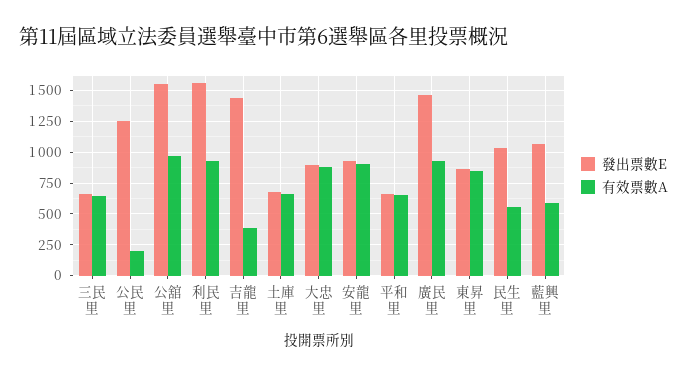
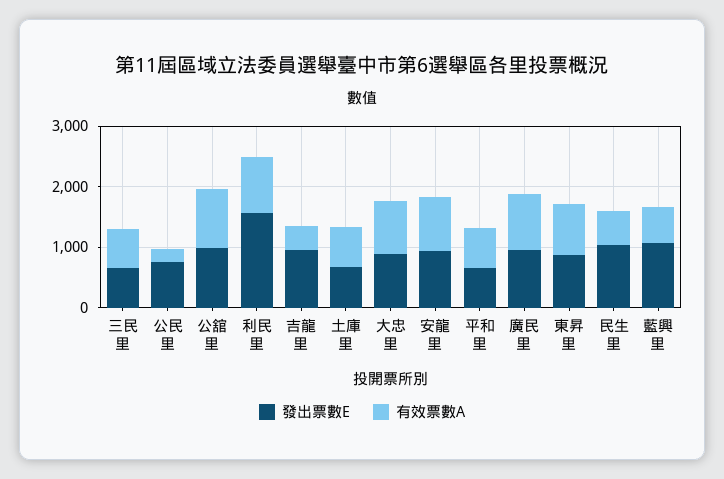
  {
    "發出票數E": {
      "三民里": 650,
-     "公民里": 1250,
+     "公民里": 800,
-     "公舘里": 1550,
+     "公舘里": 1000,
      "利民里": 1550,
-     "吉龍里": 1450,
+     "吉龍里": 1000,
      "土庫里": 700,
      "大忠里": 900,
      "安龍里": 950,
      "平和里": 650,
-     "廣民里": 1450,
+     "廣民里": 1000,
      "東昇里": 850,
      "民生里": 1050,
      "藍興里": 1050
    },
    "有效票數A": {
      "三民里": 650,
      "公民里": 200,
      "公舘里": 950,
      "利民里": 950,
      "吉龍里": 400,
      "土庫里": 650,
      "大忠里": 900,
      "安龍里": 900,
      "平和里": 650,
      "廣民里": 950,
      "東昇里": 850,
      "民生里": 550,
      "藍興里": 600
    }
  }

